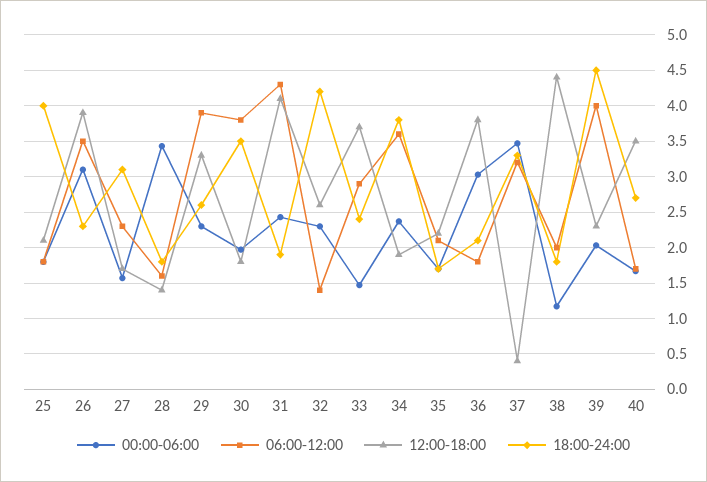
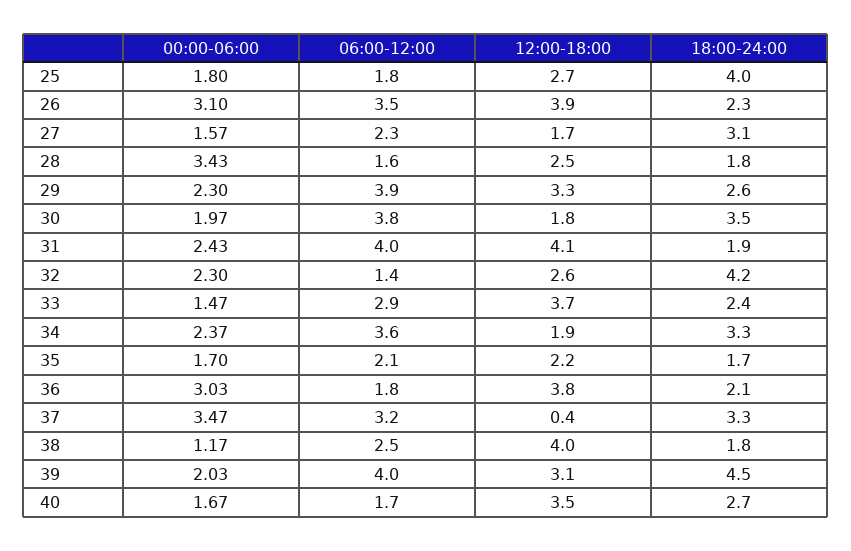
  {
    "00:00-06:00": {
      "25": 1.8,
      "26": 3.1,
      "27": 1.57,
      "28": 3.43,
      "29": 2.3,
      "30": 1.97,
      "31": 2.43,
      "32": 2.3,
      "33": 1.47,
      "34": 2.37,
      "35": 1.7,
      "36": 3.03,
      "37": 3.47,
      "38": 1.17,
      "39": 2.03,
      "40": 1.67
    },
    "06:00-12:00": {
      "25": 1.8,
      "26": 3.5,
      "27": 2.3,
      "28": 1.6,
      "29": 3.9,
      "30": 3.8,
-     "31": 4.3,
+     "31": 4,
      "32": 1.4,
      "33": 2.9,
      "34": 3.6,
      "35": 2.1,
      "36": 1.8,
      "37": 3.2,
-     "38": 2,
+     "38": 2.5,
      "39": 4,
      "40": 1.7
    },
    "12:00-18:00": {
-     "25": 2.1,
+     "25": 2.7,
      "26": 3.9,
      "27": 1.7,
-     "28": 1.4,
+     "28": 2.5,
      "29": 3.3,
      "30": 1.8,
      "31": 4.1,
      "32": 2.6,
      "33": 3.7,
      "34": 1.9,
      "35": 2.2,
      "36": 3.8,
      "37": 0.4,
-     "38": 4.4,
+     "38": 4,
-     "39": 2.3,
+     "39": 3.1,
      "40": 3.5
    },
    "18:00-24:00": {
      "25": 4,
      "26": 2.3,
      "27": 3.1,
      "28": 1.8,
      "29": 2.6,
      "30": 3.5,
      "31": 1.9,
      "32": 4.2,
      "33": 2.4,
-     "34": 3.8,
+     "34": 3.3,
      "35": 1.7,
      "36": 2.1,
      "37": 3.3,
      "38": 1.8,
      "39": 4.5,
      "40": 2.7
    }
  }

